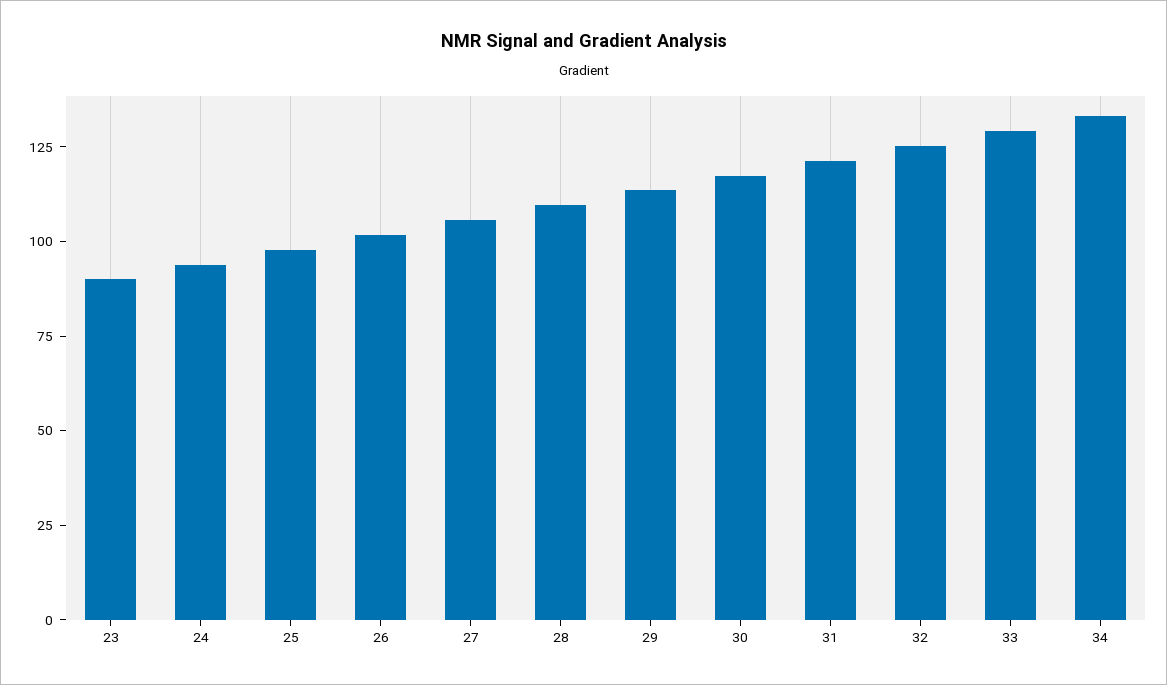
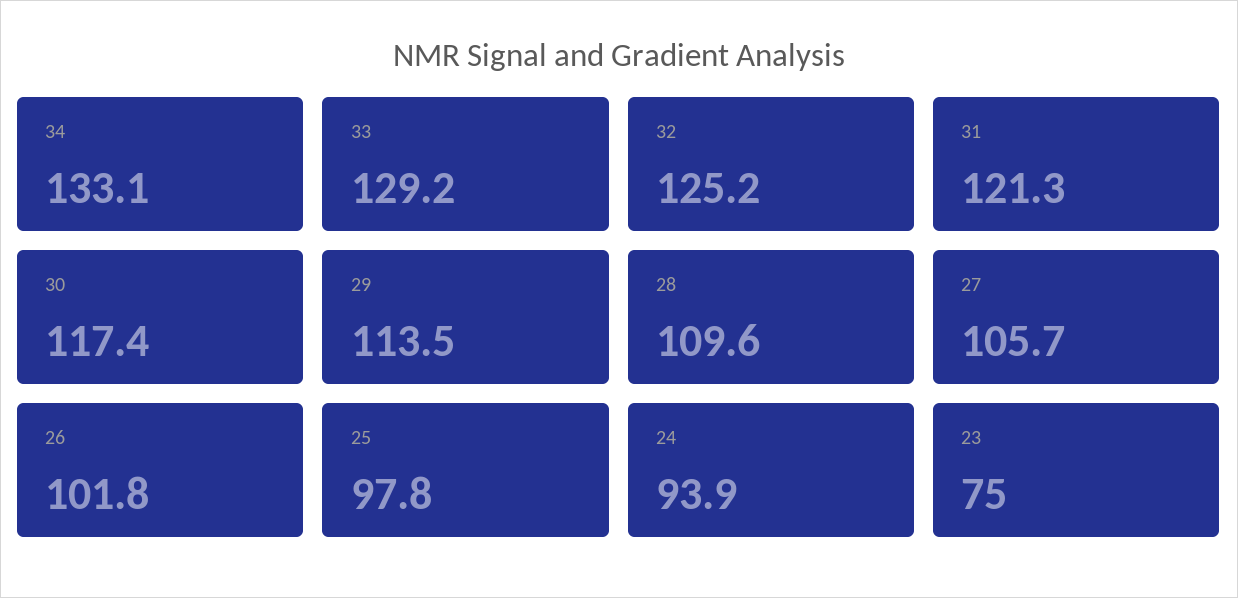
  {
-   "23": 90,
+   "23": 75,
    "24": 93.9,
    "25": 97.8,
    "26": 101.8,
    "27": 105.7,
    "28": 109.6,
    "29": 113.5,
    "30": 117.4,
    "31": 121.3,
    "32": 125.2,
    "33": 129.2,
    "34": 133.1
  }

